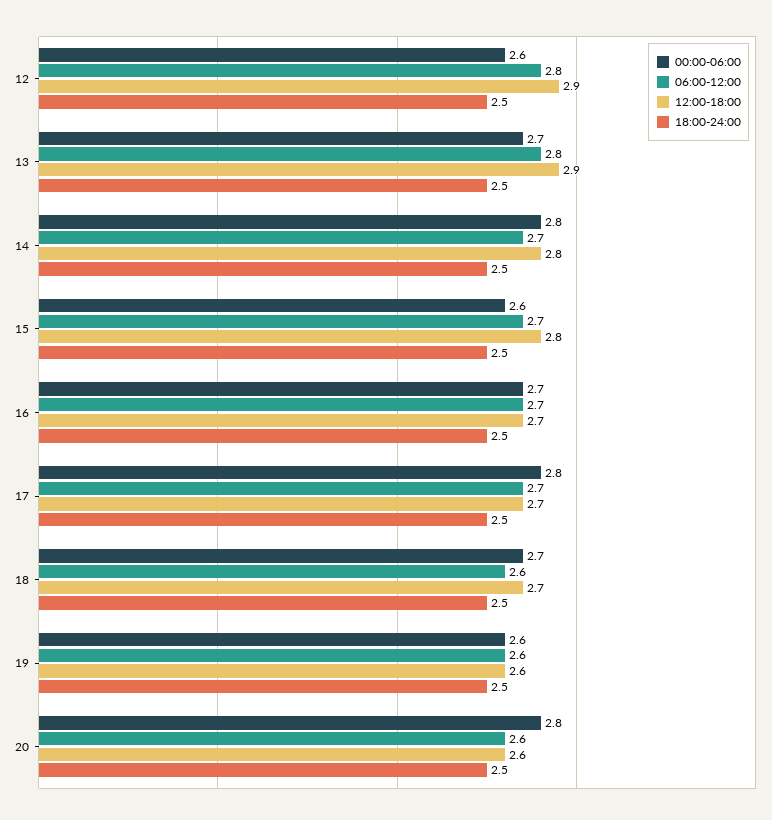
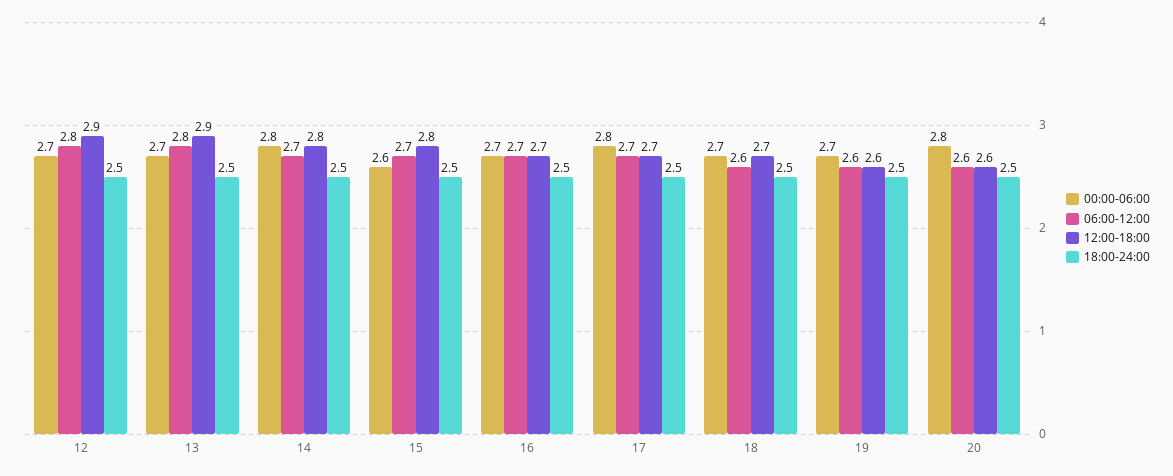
  {
    "00:00-06:00": {
-     "12": 2.6,
+     "12": 2.7,
      "13": 2.7,
      "14": 2.8,
      "15": 2.6,
      "16": 2.7,
      "17": 2.8,
      "18": 2.7,
-     "19": 2.6,
+     "19": 2.7,
      "20": 2.8
    },
    "06:00-12:00": {
      "12": 2.8,
      "13": 2.8,
      "14": 2.7,
      "15": 2.7,
      "16": 2.7,
      "17": 2.7,
      "18": 2.6,
      "19": 2.6,
      "20": 2.6
    },
    "12:00-18:00": {
      "12": 2.9,
      "13": 2.9,
      "14": 2.8,
      "15": 2.8,
      "16": 2.7,
      "17": 2.7,
      "18": 2.7,
      "19": 2.6,
      "20": 2.6
    },
    "18:00-24:00": {
      "12": 2.5,
      "13": 2.5,
      "14": 2.5,
      "15": 2.5,
      "16": 2.5,
      "17": 2.5,
      "18": 2.5,
      "19": 2.5,
      "20": 2.5
    }
  }

